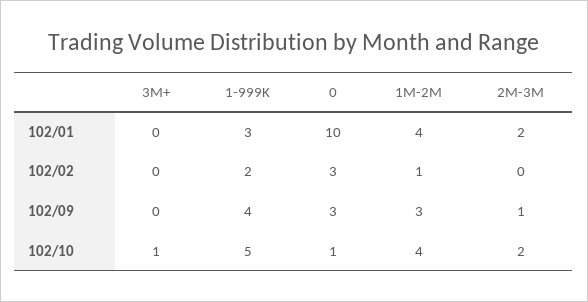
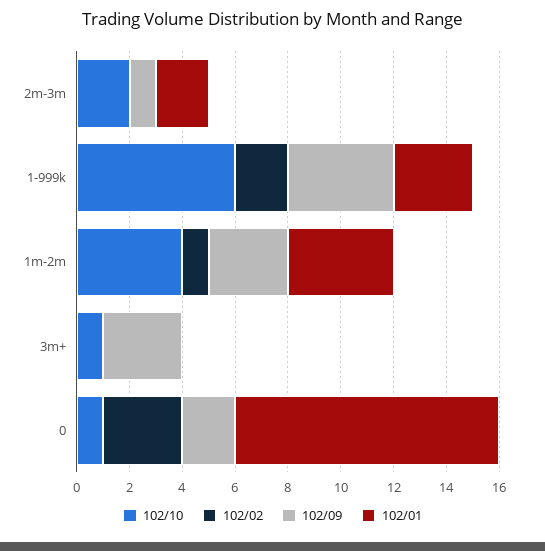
  {
    "102/01": {
      "3M+": 0,
      "1-999K": 3,
      "0": 10,
      "1M-2M": 4,
      "2M-3M": 2
    },
    "102/02": {
      "3M+": 0,
      "1-999K": 2,
      "0": 3,
      "1M-2M": 1,
      "2M-3M": 0
    },
    "102/09": {
-     "3M+": 0,
+     "3M+": 3,
      "1-999K": 4,
-     "0": 3,
+     "0": 2,
      "1M-2M": 3,
      "2M-3M": 1
    },
    "102/10": {
      "3M+": 1,
-     "1-999K": 5,
+     "1-999K": 6,
      "0": 1,
      "1M-2M": 4,
      "2M-3M": 2
    }
  }

